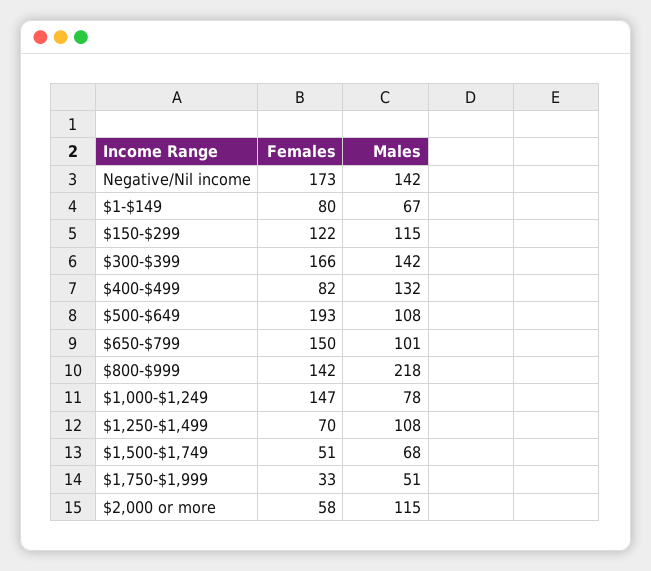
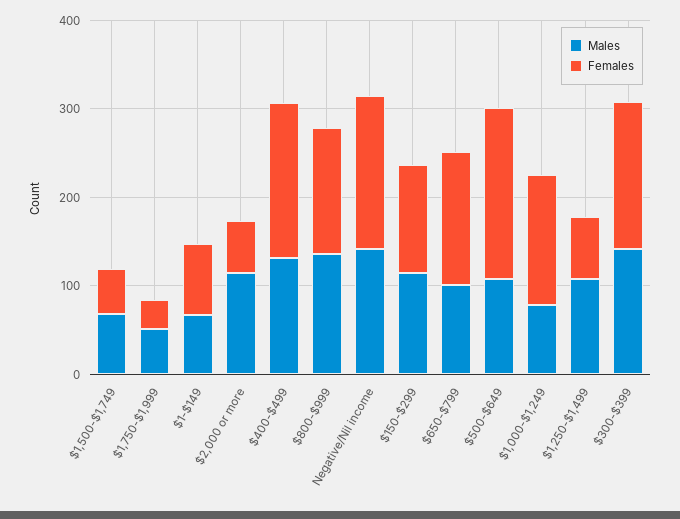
  {
    "Females": {
      "Negative/Nil income": 173,
      "$1-$149": 80,
      "$150-$299": 122,
      "$300-$399": 166,
-     "$400-$499": 82,
+     "$400-$499": 180,
      "$500-$649": 193,
      "$650-$799": 150,
      "$800-$999": 142,
      "$1,000-$1,249": 147,
      "$1,250-$1,499": 70,
      "$1,500-$1,749": 51,
      "$1,750-$1,999": 33,
      "$2,000 or more": 58
    },
    "Males": {
      "Negative/Nil income": 142,
      "$1-$149": 67,
      "$150-$299": 115,
      "$300-$399": 142,
      "$400-$499": 132,
      "$500-$649": 108,
      "$650-$799": 101,
-     "$800-$999": 218,
+     "$800-$999": 140,
      "$1,000-$1,249": 78,
      "$1,250-$1,499": 108,
      "$1,500-$1,749": 68,
      "$1,750-$1,999": 51,
      "$2,000 or more": 115
    }
  }

